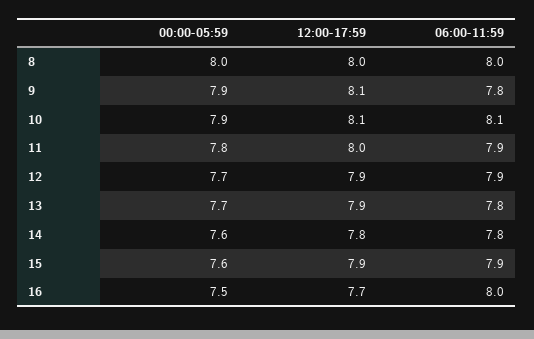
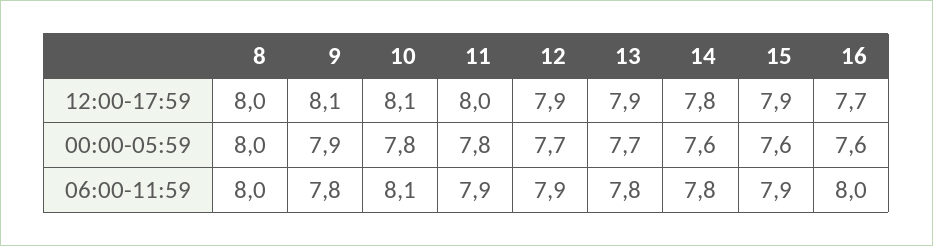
  {
    "00:00-05:59": {
      "8": 8,
      "9": 7.9,
-     "10": 7.9,
+     "10": 7.8,
      "11": 7.8,
      "12": 7.7,
      "13": 7.7,
      "14": 7.6,
      "15": 7.6,
-     "16": 7.5
+     "16": 7.6
    },
    "12:00-17:59": {
      "8": 8,
      "9": 8.1,
      "10": 8.1,
      "11": 8,
      "12": 7.9,
      "13": 7.9,
      "14": 7.8,
      "15": 7.9,
      "16": 7.7
    },
    "06:00-11:59": {
      "8": 8,
      "9": 7.8,
      "10": 8.1,
      "11": 7.9,
      "12": 7.9,
      "13": 7.8,
      "14": 7.8,
      "15": 7.9,
      "16": 8
    }
  }

